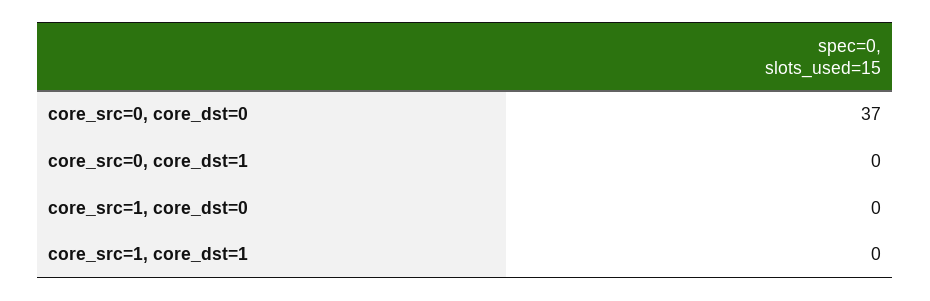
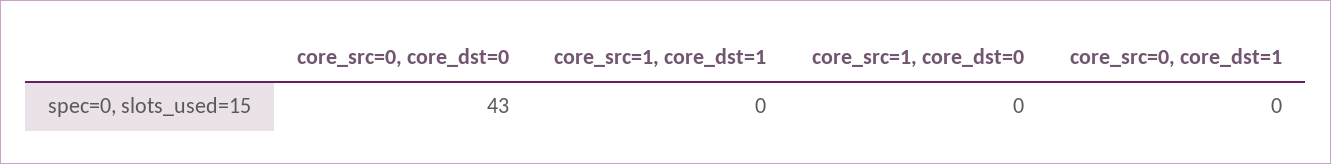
  {
-   "core_src=0, core_dst=0": 37,
+   "core_src=0, core_dst=0": 43,
    "core_src=0, core_dst=1": 0,
    "core_src=1, core_dst=0": 0,
    "core_src=1, core_dst=1": 0
  }

